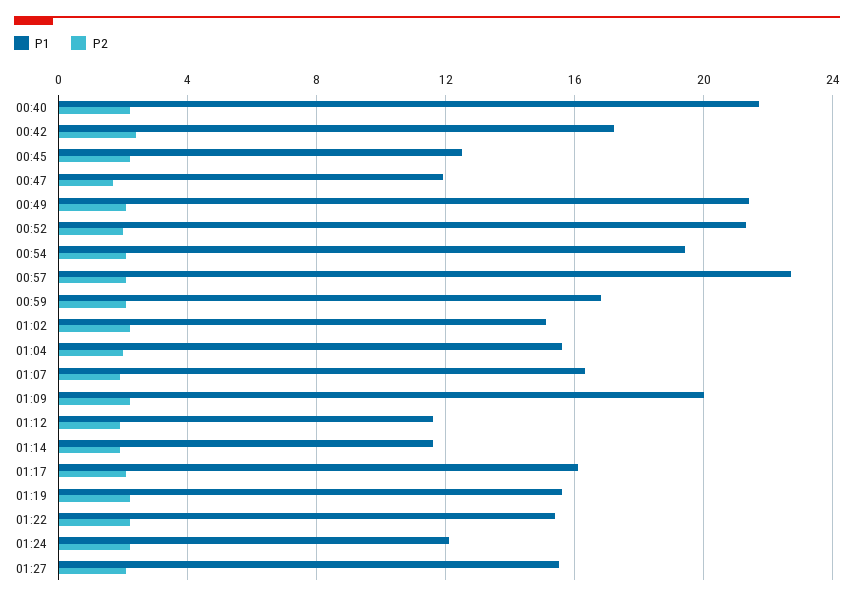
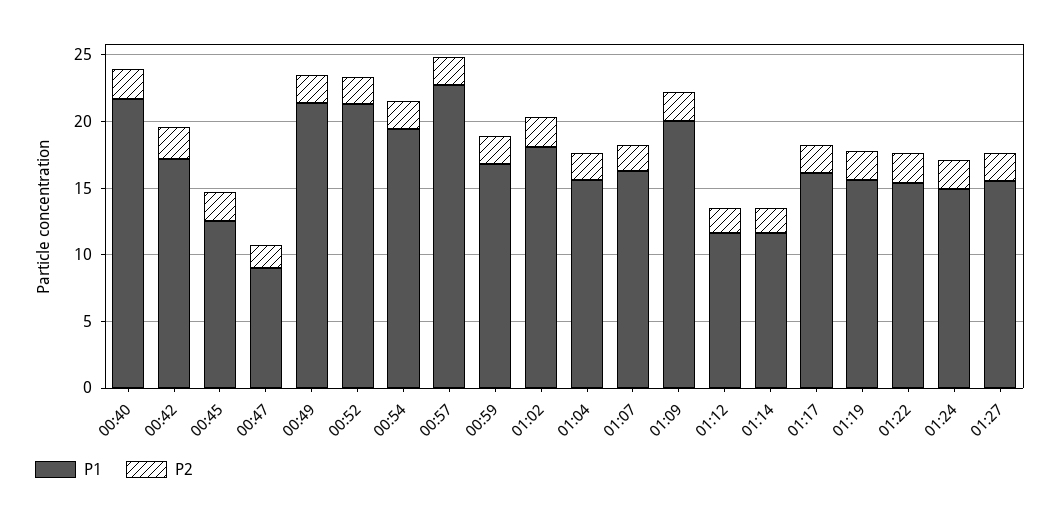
  {
    "P1": {
      "00:40": 21.5,
      "00:42": 17,
      "00:45": 12.5,
-     "00:47": 12,
+     "00:47": 9,
      "00:49": 21.5,
      "00:52": 21.5,
      "00:54": 19.5,
      "00:57": 22.5,
      "00:59": 17,
-     "01:02": 15,
+     "01:02": 18,
      "01:04": 15.5,
      "01:07": 16.5,
      "01:09": 20,
      "01:12": 11.5,
      "01:14": 11.5,
      "01:17": 16,
      "01:19": 15.5,
      "01:22": 15.5,
-     "01:24": 12,
+     "01:24": 15,
      "01:27": 15.5
    },
    "P2": {
      "00:40": 2,
      "00:42": 2.5,
      "00:45": 2,
      "00:47": 1.5,
      "00:49": 2,
      "00:52": 2,
      "00:54": 2,
      "00:57": 2,
      "00:59": 2,
      "01:02": 2,
      "01:04": 2,
      "01:07": 2,
      "01:09": 2,
      "01:12": 2,
      "01:14": 2,
      "01:17": 2,
      "01:19": 2,
      "01:22": 2,
      "01:24": 2,
      "01:27": 2
    }
  }

